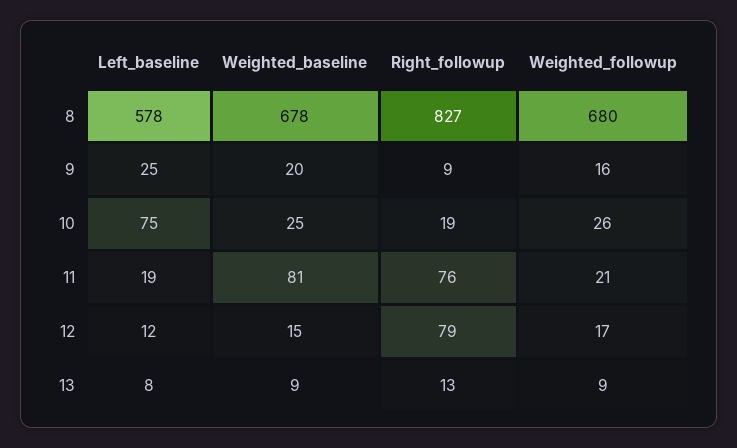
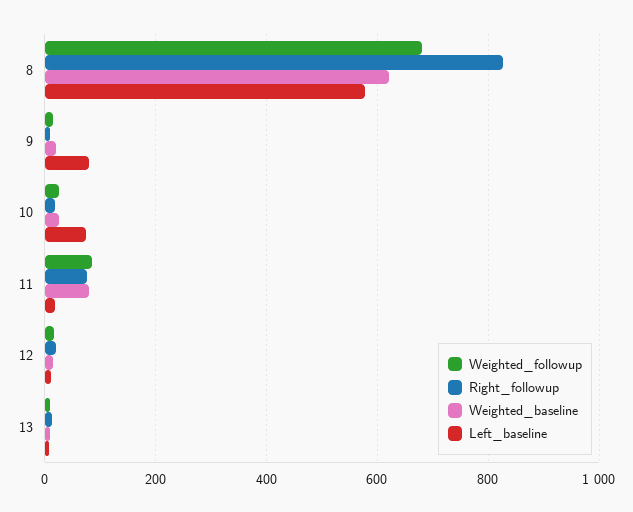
  {
    "Left_baseline": {
      "8": 578,
-     "9": 25,
+     "9": 80,
      "10": 75,
      "11": 19,
      "12": 12,
      "13": 8
    },
    "Weighted_baseline": {
-     "8": 678,
+     "8": 620,
      "9": 20,
      "10": 25,
      "11": 81,
      "12": 15,
      "13": 9
    },
    "Right_followup": {
      "8": 827,
      "9": 9,
      "10": 19,
      "11": 76,
-     "12": 79,
+     "12": 20,
      "13": 13
    },
    "Weighted_followup": {
      "8": 680,
      "9": 16,
      "10": 26,
-     "11": 21,
+     "11": 80,
      "12": 17,
      "13": 9
    }
  }

